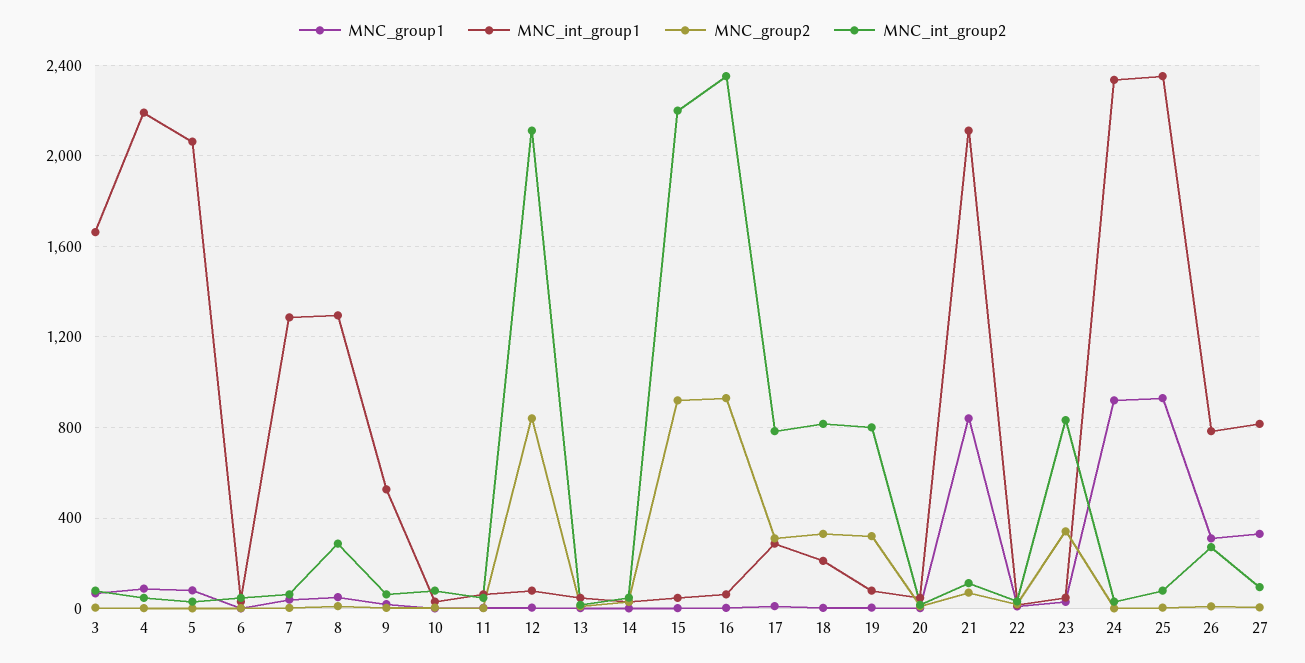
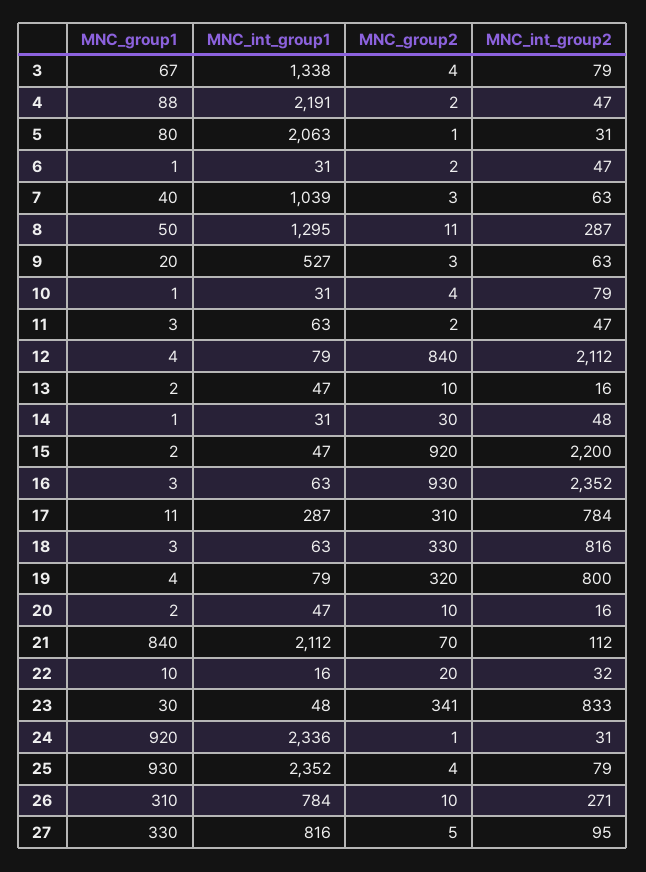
  {
    "MNC_group1": {
      "3": 67,
      "4": 88,
      "5": 80,
      "6": 1,
      "7": 40,
      "8": 50,
      "9": 20,
      "10": 1,
      "11": 3,
      "12": 4,
      "13": 2,
      "14": 1,
      "15": 2,
      "16": 3,
      "17": 11,
      "18": 3,
      "19": 4,
      "20": 2,
      "21": 840,
      "22": 10,
      "23": 30,
      "24": 920,
      "25": 930,
      "26": 310,
      "27": 330
    },
    "MNC_int_group1": {
-     "3": 1650,
+     "3": 1338,
      "4": 2191,
      "5": 2063,
      "6": 31,
-     "7": 1300,
+     "7": 1039,
      "8": 1295,
      "9": 527,
      "10": 31,
      "11": 63,
      "12": 79,
      "13": 47,
      "14": 31,
      "15": 47,
      "16": 63,
      "17": 287,
-     "18": 200,
+     "18": 63,
      "19": 79,
      "20": 47,
      "21": 2112,
      "22": 16,
      "23": 48,
      "24": 2336,
      "25": 2352,
      "26": 784,
      "27": 816
    },
    "MNC_group2": {
      "3": 4,
      "4": 2,
      "5": 1,
      "6": 2,
      "7": 3,
      "8": 11,
      "9": 3,
      "10": 4,
      "11": 2,
      "12": 840,
      "13": 10,
      "14": 30,
      "15": 920,
      "16": 930,
      "17": 310,
      "18": 330,
      "19": 320,
      "20": 10,
      "21": 70,
      "22": 20,
      "23": 341,
      "24": 1,
      "25": 4,
      "26": 10,
      "27": 5
    },
    "MNC_int_group2": {
      "3": 79,
      "4": 47,
      "5": 31,
      "6": 47,
      "7": 63,
      "8": 287,
      "9": 63,
      "10": 79,
      "11": 47,
      "12": 2112,
      "13": 16,
      "14": 48,
      "15": 2200,
      "16": 2352,
      "17": 784,
      "18": 816,
      "19": 800,
      "20": 16,
      "21": 112,
      "22": 32,
      "23": 833,
      "24": 31,
      "25": 79,
      "26": 271,
      "27": 95
    }
  }

